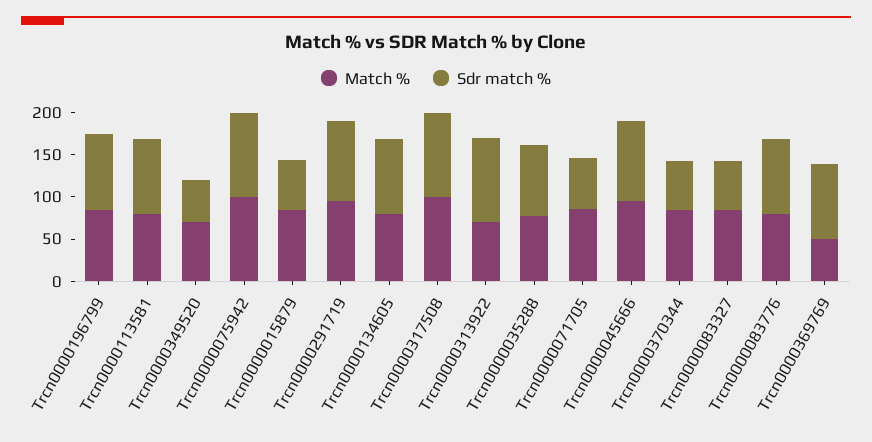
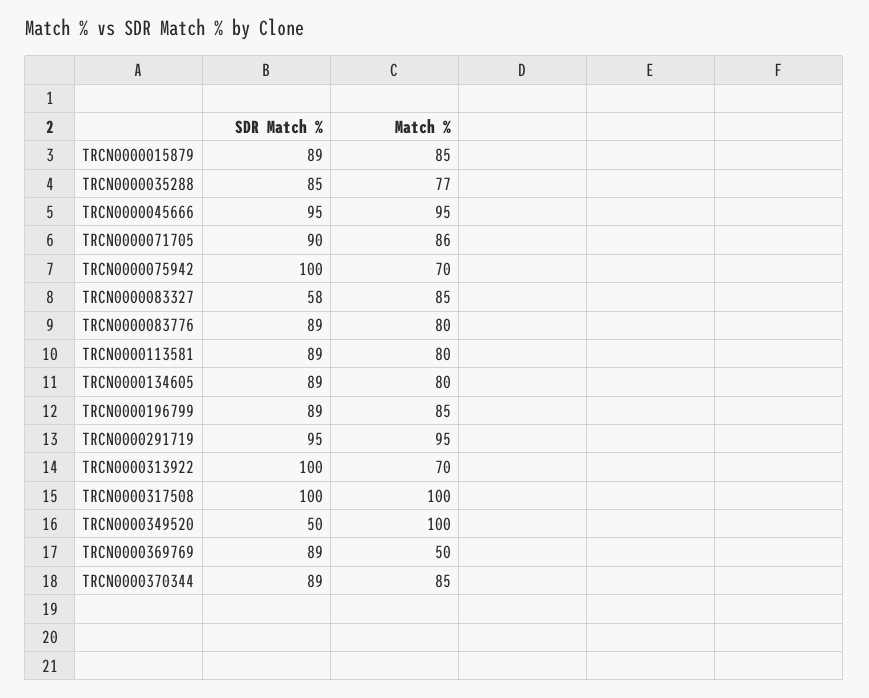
  {
    "Match %": {
      "Trcn0000196799": 85,
      "Trcn0000113581": 80,
-     "Trcn0000349520": 70,
+     "Trcn0000349520": 100,
-     "Trcn0000075942": 100,
+     "Trcn0000075942": 70,
      "Trcn0000015879": 85,
      "Trcn0000291719": 95,
      "Trcn0000134605": 80,
      "Trcn0000317508": 100,
      "Trcn0000313922": 70,
      "Trcn0000035288": 77,
      "Trcn0000071705": 86,
      "Trcn0000045666": 95,
      "Trcn0000370344": 85,
      "Trcn0000083327": 85,
      "Trcn0000083776": 80,
      "Trcn0000369769": 50
    },
    "Sdr match %": {
      "Trcn0000196799": 89,
      "Trcn0000113581": 89,
      "Trcn0000349520": 50,
      "Trcn0000075942": 100,
-     "Trcn0000015879": 60,
+     "Trcn0000015879": 89,
      "Trcn0000291719": 95,
      "Trcn0000134605": 89,
      "Trcn0000317508": 100,
      "Trcn0000313922": 100,
      "Trcn0000035288": 85,
-     "Trcn0000071705": 60,
+     "Trcn0000071705": 90,
      "Trcn0000045666": 95,
-     "Trcn0000370344": 60,
+     "Trcn0000370344": 89,
      "Trcn0000083327": 58,
      "Trcn0000083776": 89,
      "Trcn0000369769": 89
    }
  }

